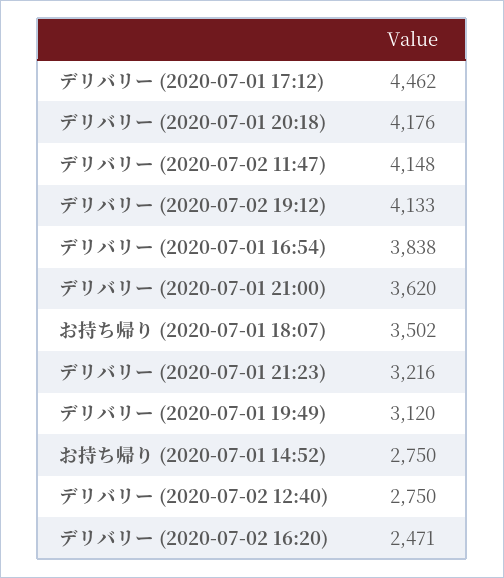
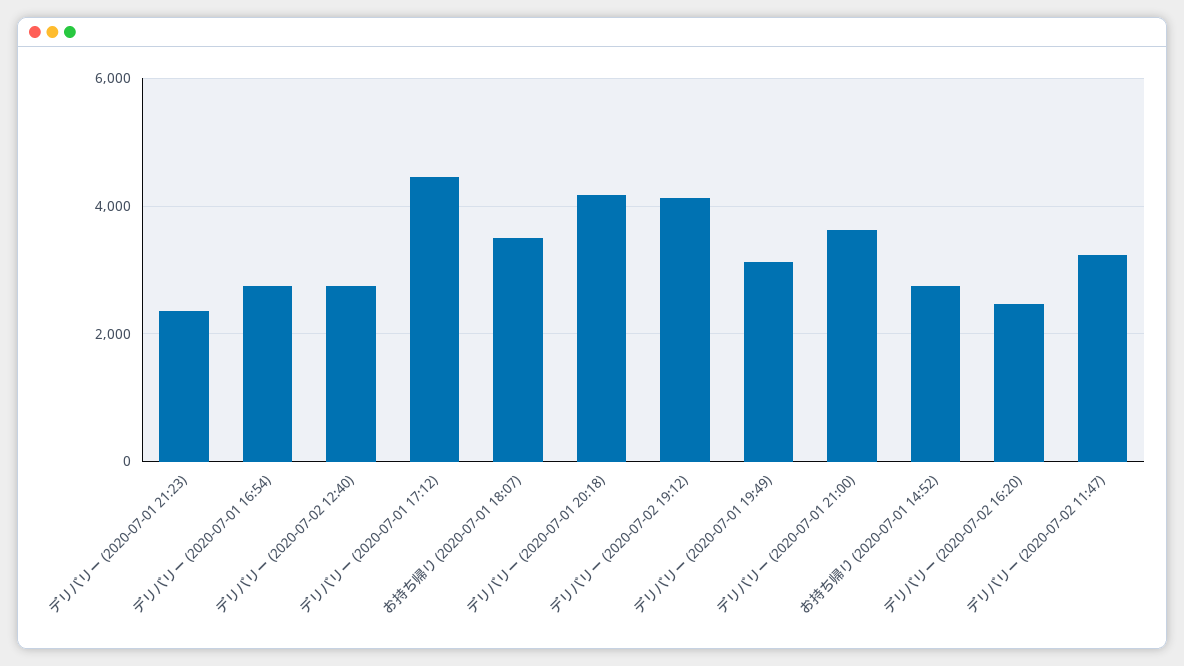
  {
    "デリバリー (2020-07-01 17:12)": 4462,
    "デリバリー (2020-07-01 20:18)": 4176,
-   "デリバリー (2020-07-02 11:47)": 4148,
+   "デリバリー (2020-07-02 11:47)": 3200,
    "デリバリー (2020-07-02 19:12)": 4133,
-   "デリバリー (2020-07-01 16:54)": 3838,
+   "デリバリー (2020-07-01 16:54)": 2800,
    "デリバリー (2020-07-01 21:00)": 3620,
    "お持ち帰り (2020-07-01 18:07)": 3502,
-   "デリバリー (2020-07-01 21:23)": 3216,
+   "デリバリー (2020-07-01 21:23)": 2400,
    "デリバリー (2020-07-01 19:49)": 3120,
    "お持ち帰り (2020-07-01 14:52)": 2750,
    "デリバリー (2020-07-02 12:40)": 2750,
    "デリバリー (2020-07-02 16:20)": 2471
  }

